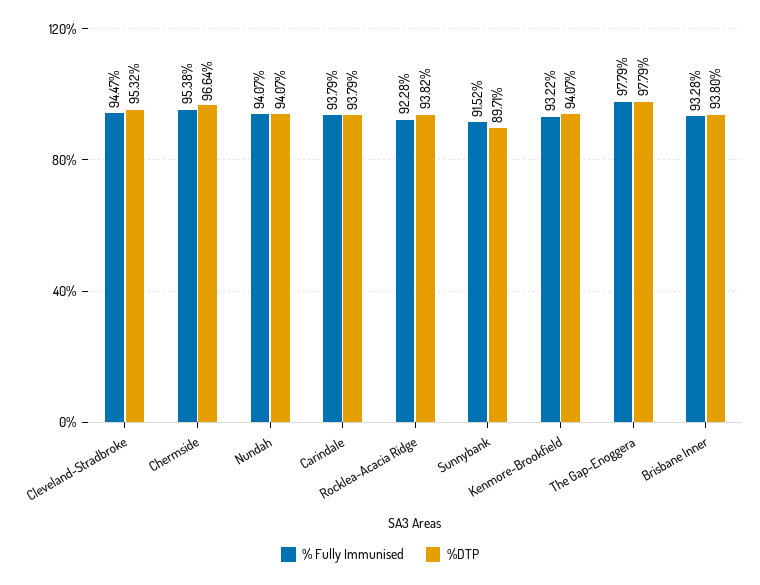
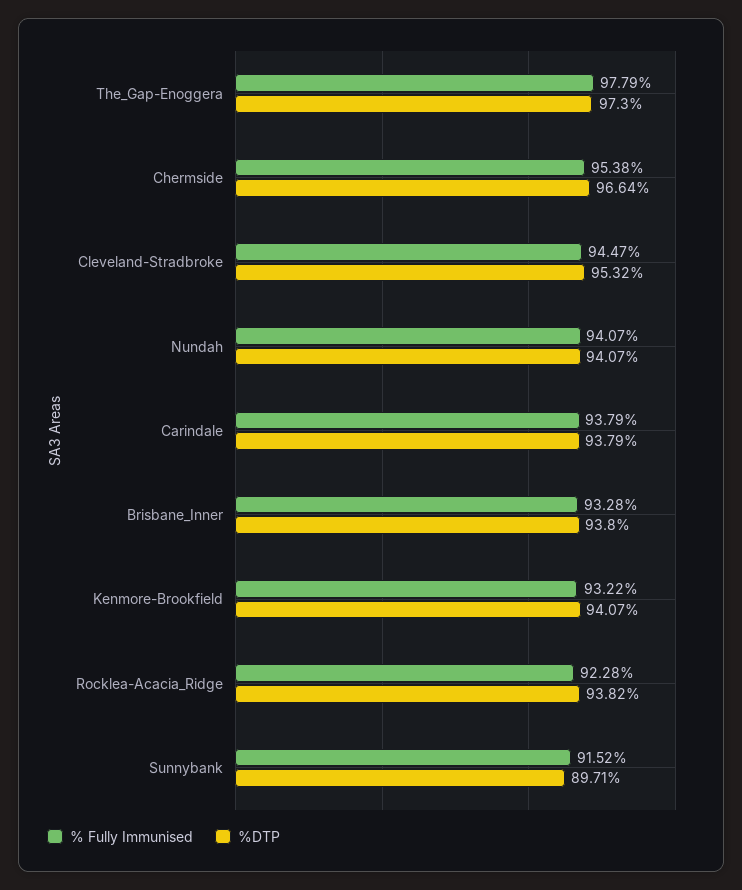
  {
    "% Fully Immunised": {
      "Cleveland-Stradbroke": 94.47,
      "Chermside": 95.38,
      "Nundah": 94.07,
      "Carindale": 93.79,
      "Rocklea-Acacia Ridge": 92.28,
      "Sunnybank": 91.52,
      "Kenmore-Brookfield": 93.22,
      "The Gap-Enoggera": 97.79,
      "Brisbane Inner": 93.28
    },
    "%DTP": {
      "Cleveland-Stradbroke": 95.32,
      "Chermside": 96.64,
      "Nundah": 94.07,
      "Carindale": 93.79,
      "Rocklea-Acacia Ridge": 93.82,
      "Sunnybank": 89.71,
      "Kenmore-Brookfield": 94.07,
-     "The Gap-Enoggera": 97.79,
+     "The Gap-Enoggera": 97.3,
      "Brisbane Inner": 93.8
    }
  }

